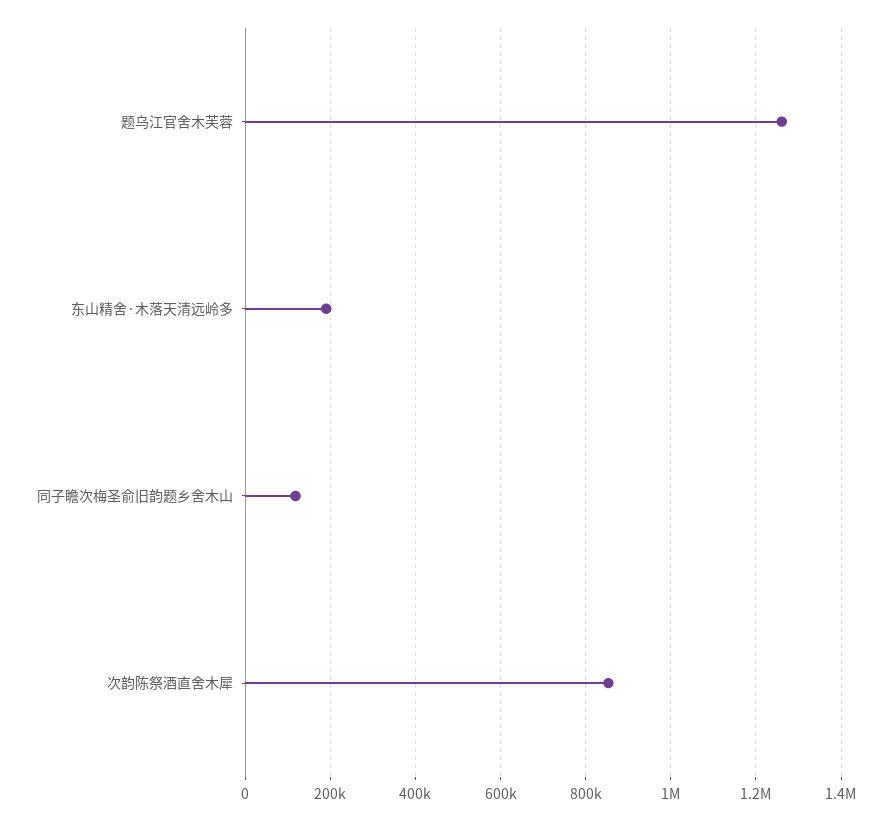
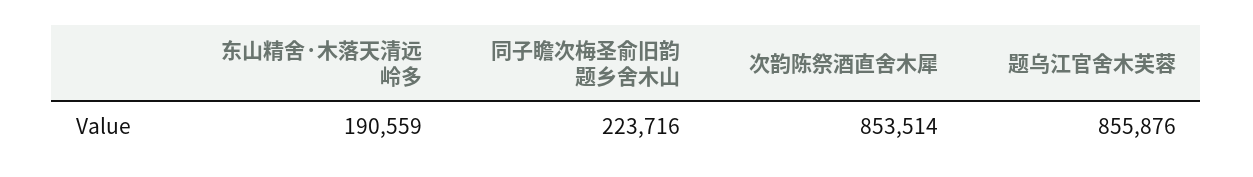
  {
-   "题乌江官舍木芙蓉": 1260000,
+   "题乌江官舍木芙蓉": 855876,
    "东山精舍·木落天清远岭多": 190559,
-   "同子瞻次梅圣俞旧韵题乡舍木山": 120000,
+   "同子瞻次梅圣俞旧韵题乡舍木山": 223716,
    "次韵陈祭酒直舍木犀": 853514
  }

